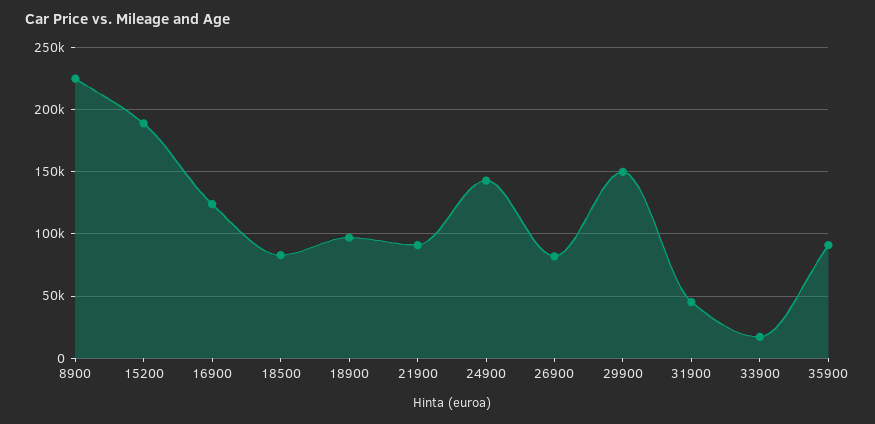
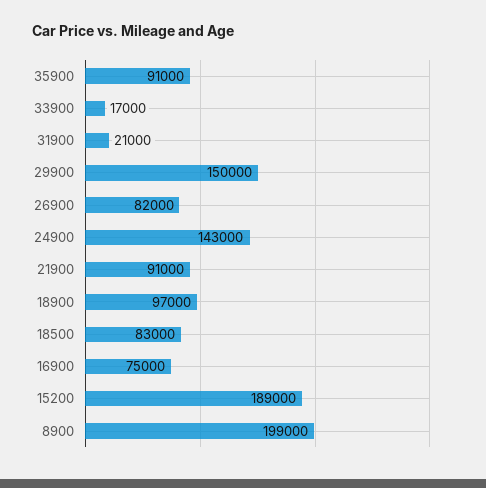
  {
-   "8900": 225000,
+   "8900": 199000,
    "15200": 189000,
-   "16900": 125000,
+   "16900": 75000,
    "18500": 83000,
    "18900": 97000,
    "21900": 91000,
    "24900": 143000,
    "26900": 82000,
    "29900": 150000,
-   "31900": 45000,
+   "31900": 21000,
    "33900": 17000,
    "35900": 91000
  }

